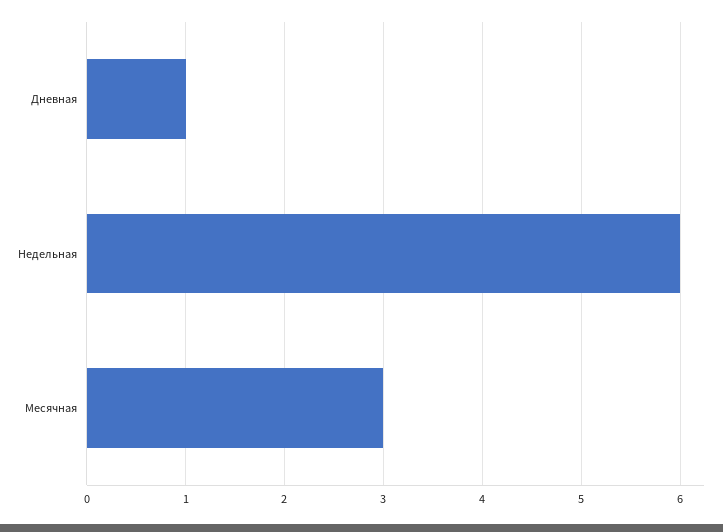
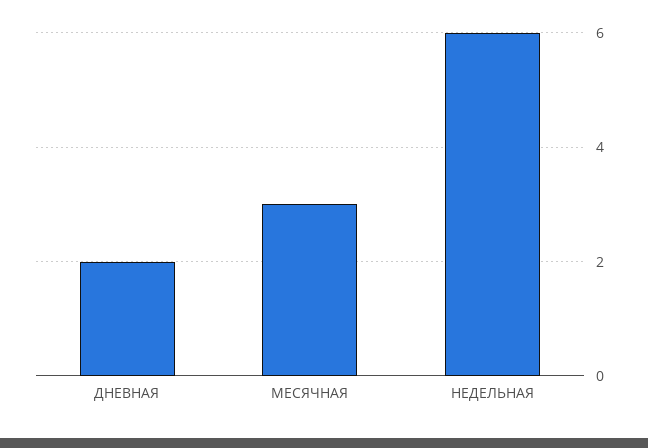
  {
-   "Дневная": 1,
+   "Дневная": 2,
    "Недельная": 6,
    "Месячная": 3
  }

